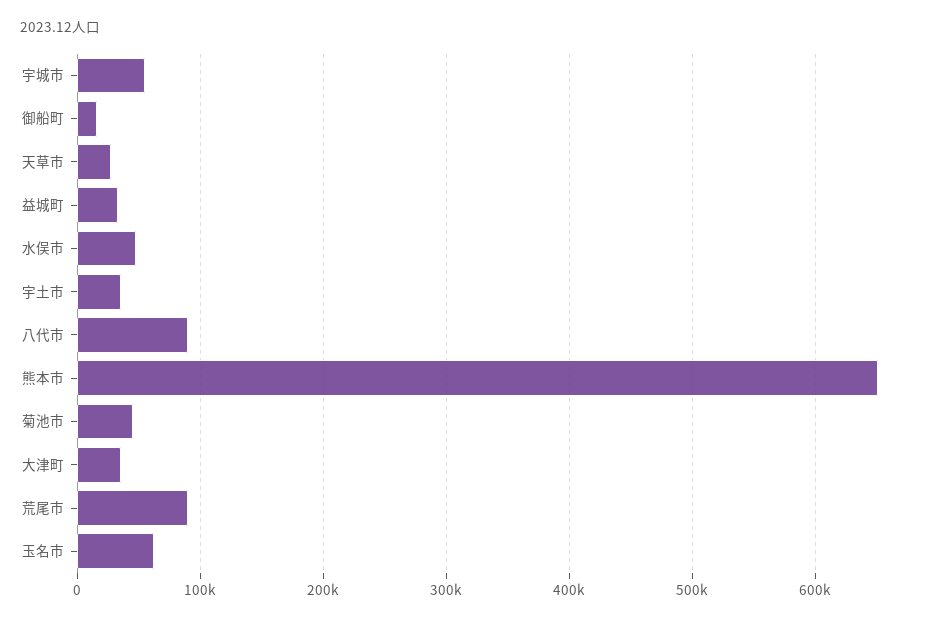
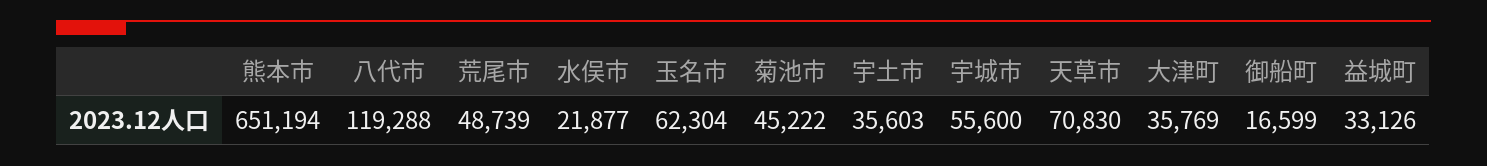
  {
    "宇城市": 55600,
    "御船町": 16599,
-   "天草市": 30000,
+   "天草市": 70830,
    "益城町": 33126,
-   "水俣市": 50000,
+   "水俣市": 21877,
    "宇土市": 35603,
-   "八代市": 90000,
+   "八代市": 119288,
    "熊本市": 651194,
    "菊池市": 45222,
    "大津町": 35769,
-   "荒尾市": 90000,
+   "荒尾市": 48739,
    "玉名市": 62304
  }

